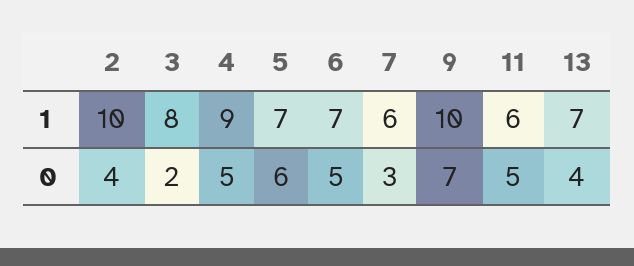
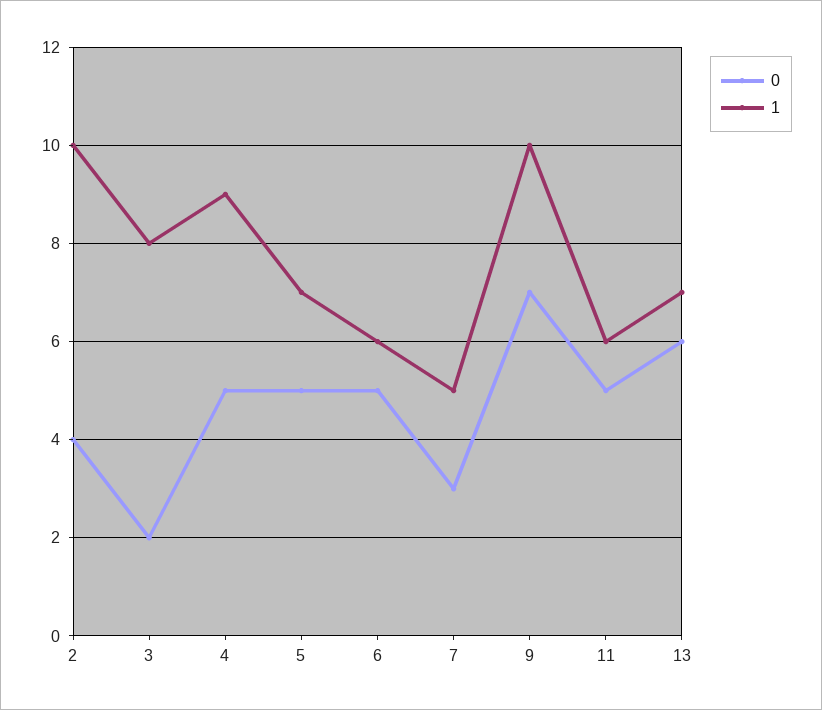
  {
    "1": {
      "2": 10,
      "3": 8,
      "4": 9,
      "5": 7,
-     "6": 7,
+     "6": 6,
-     "7": 6,
+     "7": 5,
      "9": 10,
      "11": 6,
      "13": 7
    },
    "0": {
      "2": 4,
      "3": 2,
      "4": 5,
-     "5": 6,
+     "5": 5,
      "6": 5,
      "7": 3,
      "9": 7,
      "11": 5,
-     "13": 4
+     "13": 6
    }
  }

